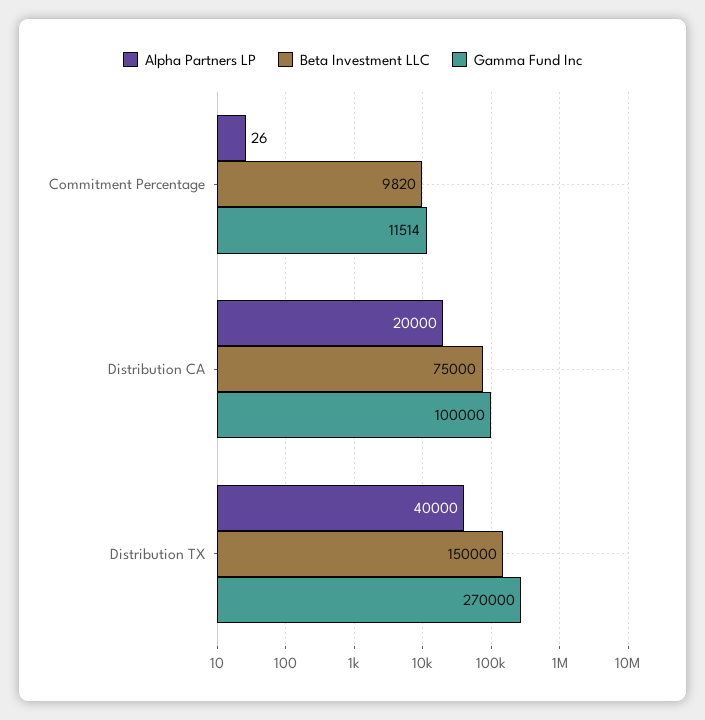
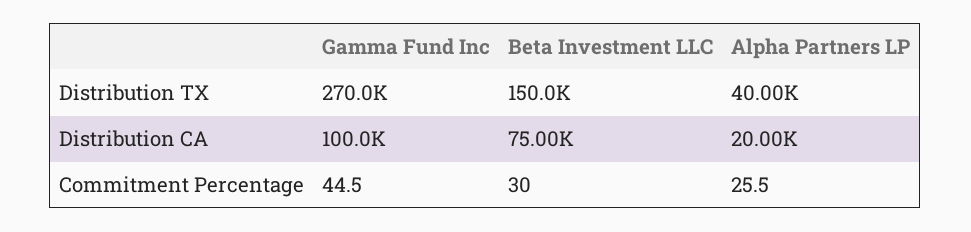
  {
    "Alpha Partners LP": {
      "Commitment Percentage": 25.5,
      "Distribution CA": 20000,
      "Distribution TX": 40000
    },
    "Beta Investment LLC": {
-     "Commitment Percentage": 9820,
+     "Commitment Percentage": 30,
      "Distribution CA": 75000,
      "Distribution TX": 150000
    },
    "Gamma Fund Inc": {
-     "Commitment Percentage": 11514,
+     "Commitment Percentage": 44.5,
      "Distribution CA": 100000,
      "Distribution TX": 270000
    }
  }

